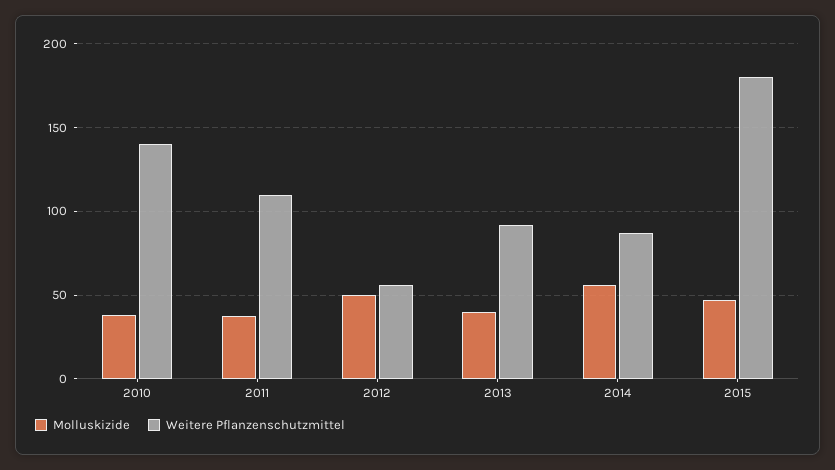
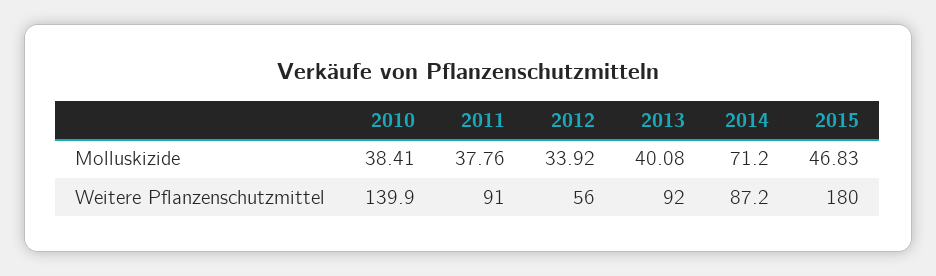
  {
    "Molluskizide": {
      "2010": 38.41,
      "2011": 37.76,
-     "2012": 50,
+     "2012": 33.92,
      "2013": 40.08,
-     "2014": 55,
+     "2014": 71.2,
      "2015": 46.83
    },
    "Weitere Pflanzenschutzmittel": {
      "2010": 139.9,
-     "2011": 110,
+     "2011": 91,
      "2012": 56,
      "2013": 92,
      "2014": 87.2,
      "2015": 180
    }
  }

